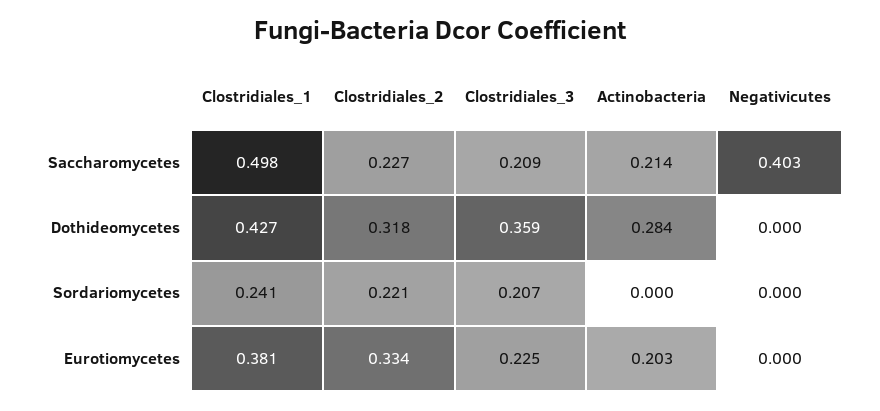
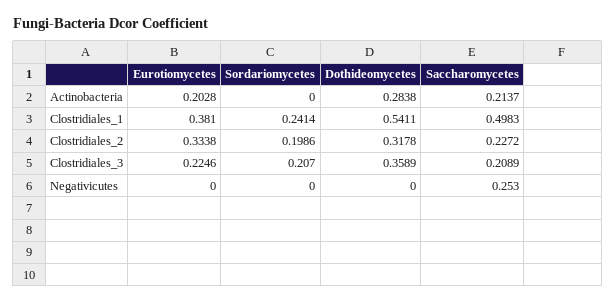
  {
    "Clostridiales_1": {
      "Saccharomycetes": 0.4983,
-     "Dothideomycetes": 0.427,
+     "Dothideomycetes": 0.5411,
      "Sordariomycetes": 0.2414,
      "Eurotiomycetes": 0.381
    },
    "Clostridiales_2": {
      "Saccharomycetes": 0.2272,
      "Dothideomycetes": 0.3178,
-     "Sordariomycetes": 0.221,
+     "Sordariomycetes": 0.1986,
      "Eurotiomycetes": 0.3338
    },
    "Clostridiales_3": {
      "Saccharomycetes": 0.2089,
      "Dothideomycetes": 0.3589,
      "Sordariomycetes": 0.207,
      "Eurotiomycetes": 0.2246
    },
    "Actinobacteria": {
      "Saccharomycetes": 0.2137,
      "Dothideomycetes": 0.2838,
      "Sordariomycetes": 0,
      "Eurotiomycetes": 0.2028
    },
    "Negativicutes": {
-     "Saccharomycetes": 0.403,
+     "Saccharomycetes": 0.253,
      "Dothideomycetes": 0,
      "Sordariomycetes": 0,
      "Eurotiomycetes": 0
    }
  }

